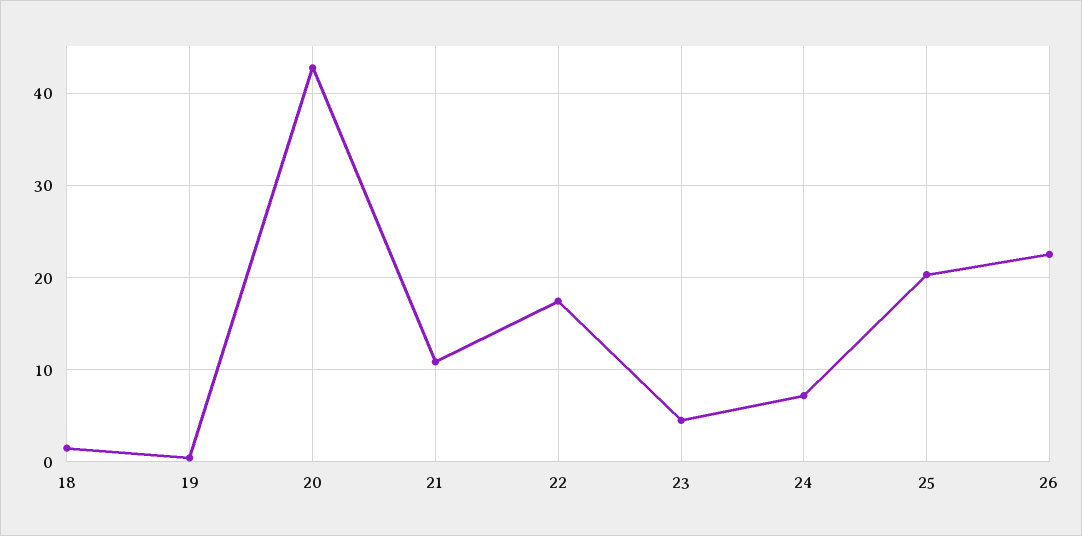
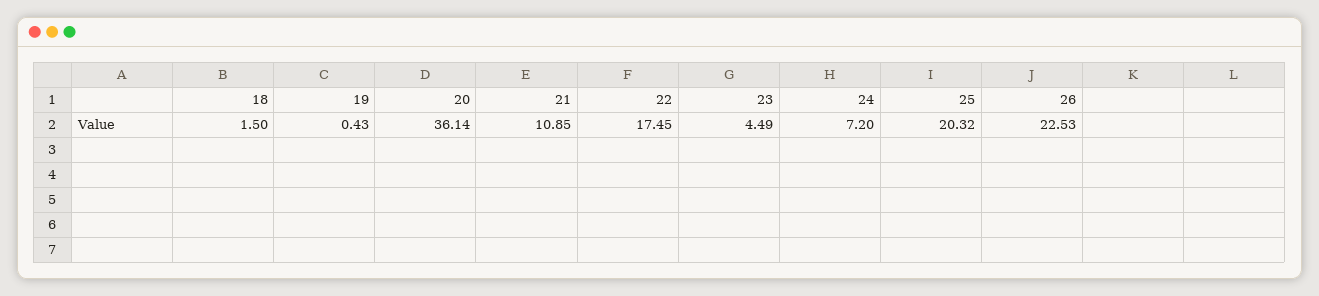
  {
    "18": 1.5,
    "19": 0.43,
-   "20": 43,
+   "20": 36.14,
    "21": 10.85,
    "22": 17.45,
    "23": 4.49,
    "24": 7.2,
    "25": 20.32,
    "26": 22.53
  }

